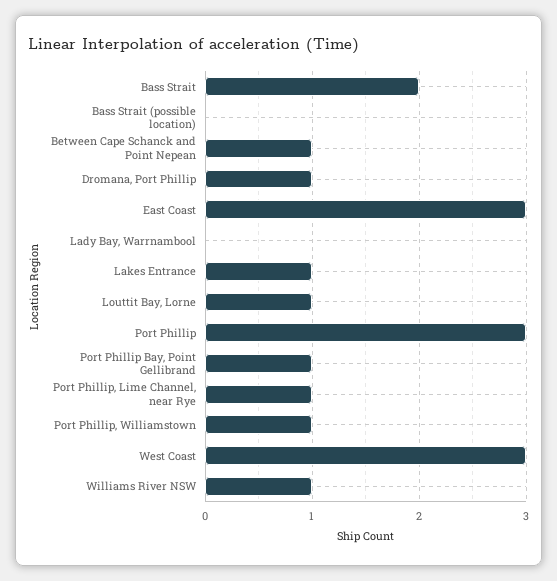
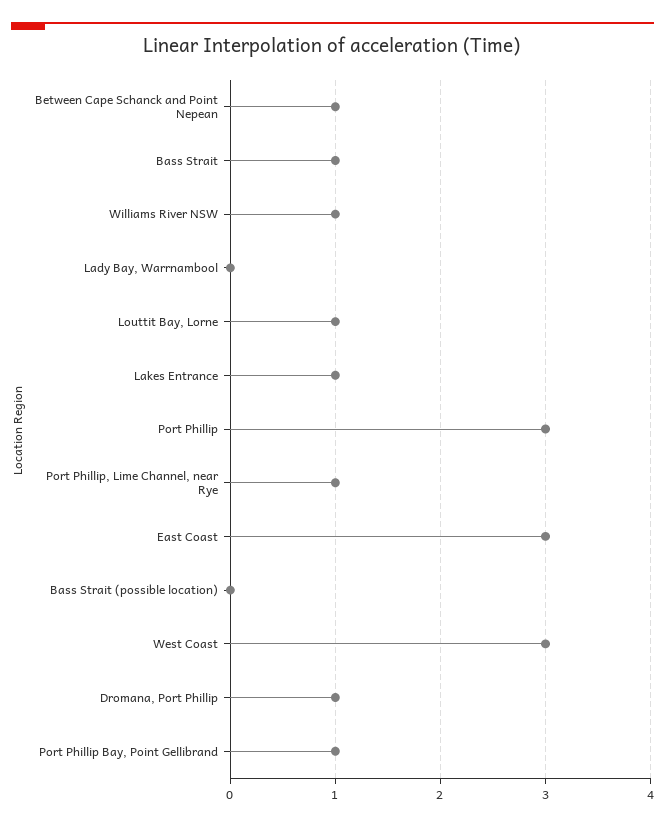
  {
-   "Bass Strait": 2,
+   "Bass Strait": 1,
    "Bass Strait (possible location)": 0,
    "Between Cape Schanck and Point Nepean": 1,
    "Dromana, Port Phillip": 1,
    "East Coast": 3,
    "Lady Bay, Warrnambool": 0,
    "Lakes Entrance": 1,
    "Louttit Bay, Lorne": 1,
    "Port Phillip": 3,
    "Port Phillip Bay, Point Gellibrand": 1,
    "Port Phillip, Lime Channel, near Rye": 1,
-   "Port Phillip, Williamstown": 1,
    "West Coast": 3,
    "Williams River NSW": 1
  }

